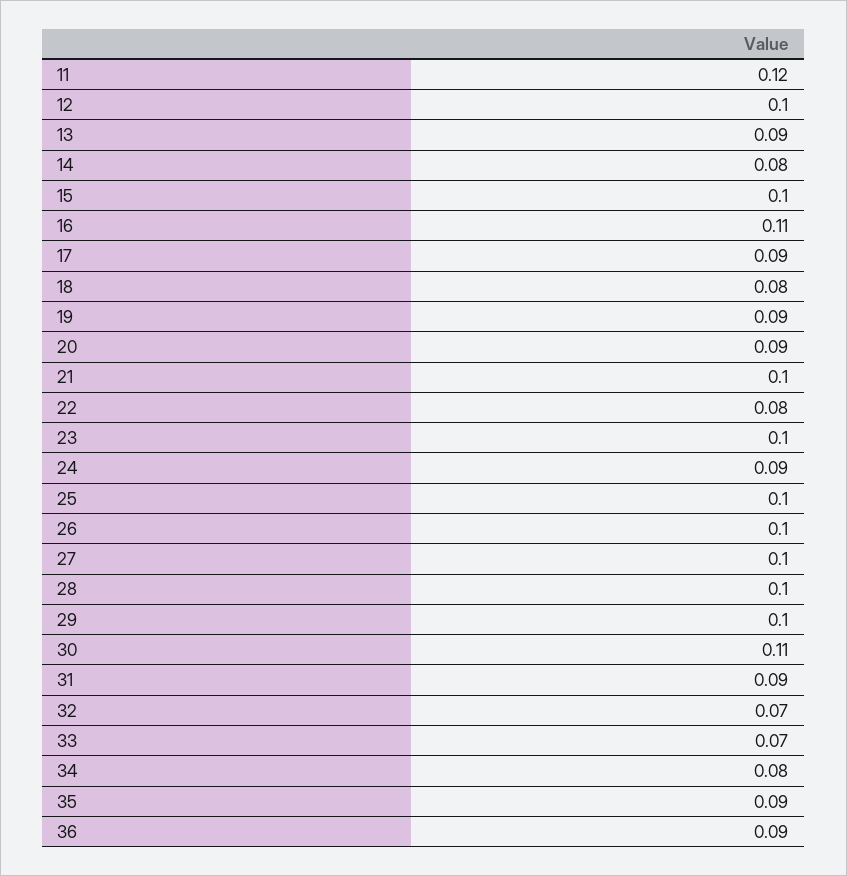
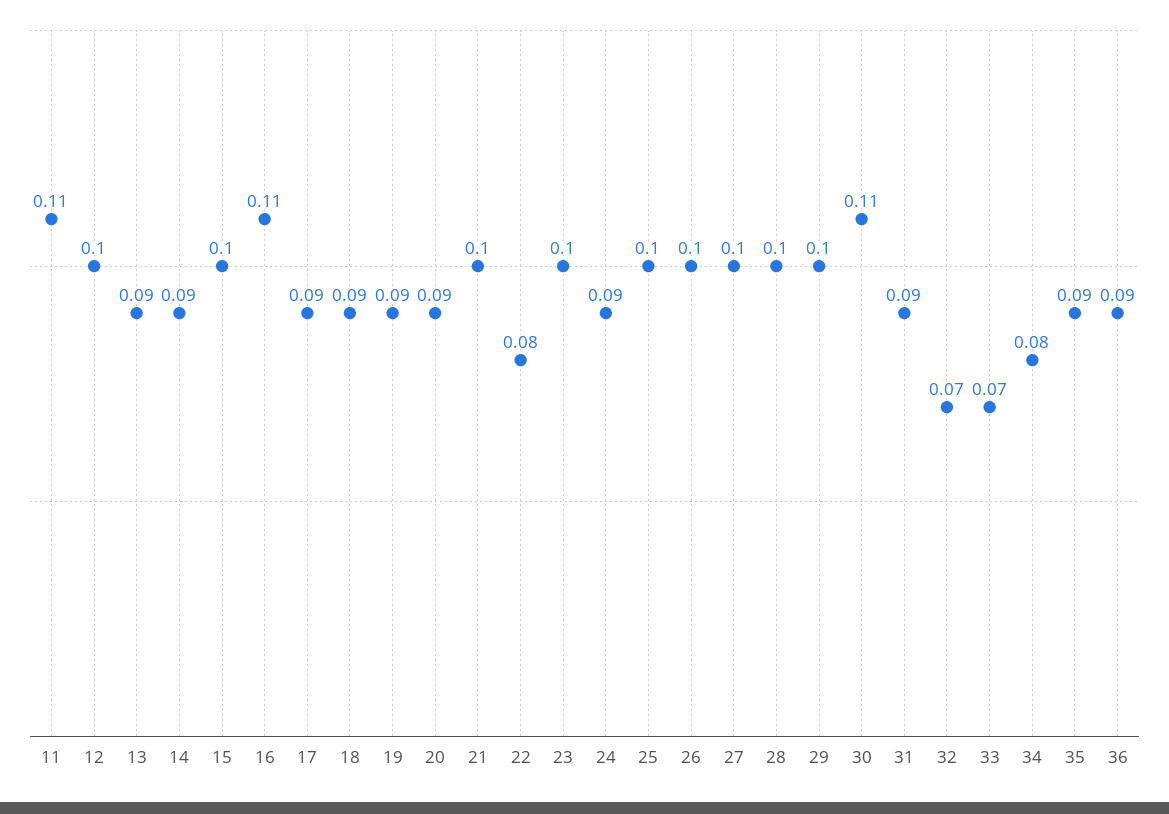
  {
-   "11": 0.12,
+   "11": 0.11,
    "12": 0.1,
    "13": 0.09,
-   "14": 0.08,
+   "14": 0.09,
    "15": 0.1,
    "16": 0.11,
    "17": 0.09,
-   "18": 0.08,
+   "18": 0.09,
    "19": 0.09,
    "20": 0.09,
    "21": 0.1,
    "22": 0.08,
    "23": 0.1,
    "24": 0.09,
    "25": 0.1,
    "26": 0.1,
    "27": 0.1,
    "28": 0.1,
    "29": 0.1,
    "30": 0.11,
    "31": 0.09,
    "32": 0.07,
    "33": 0.07,
    "34": 0.08,
    "35": 0.09,
    "36": 0.09
  }

